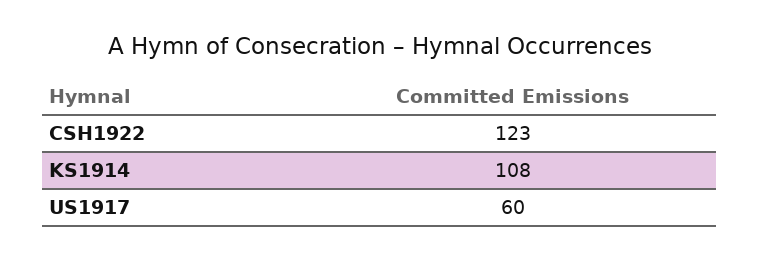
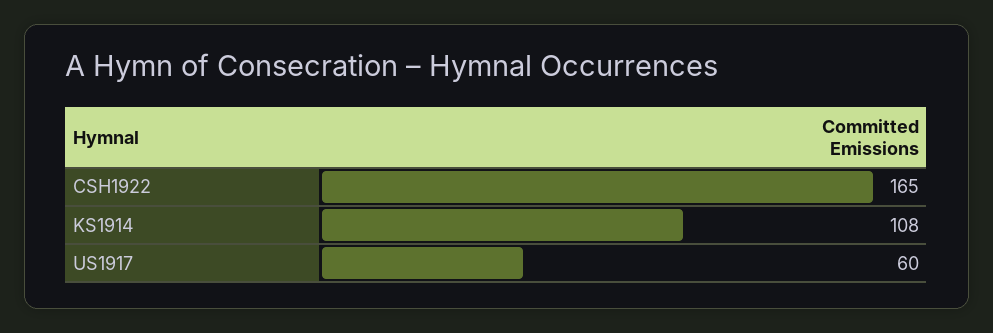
  {
-   "CSH1922": 123,
+   "CSH1922": 165,
    "KS1914": 108,
    "US1917": 60
  }

